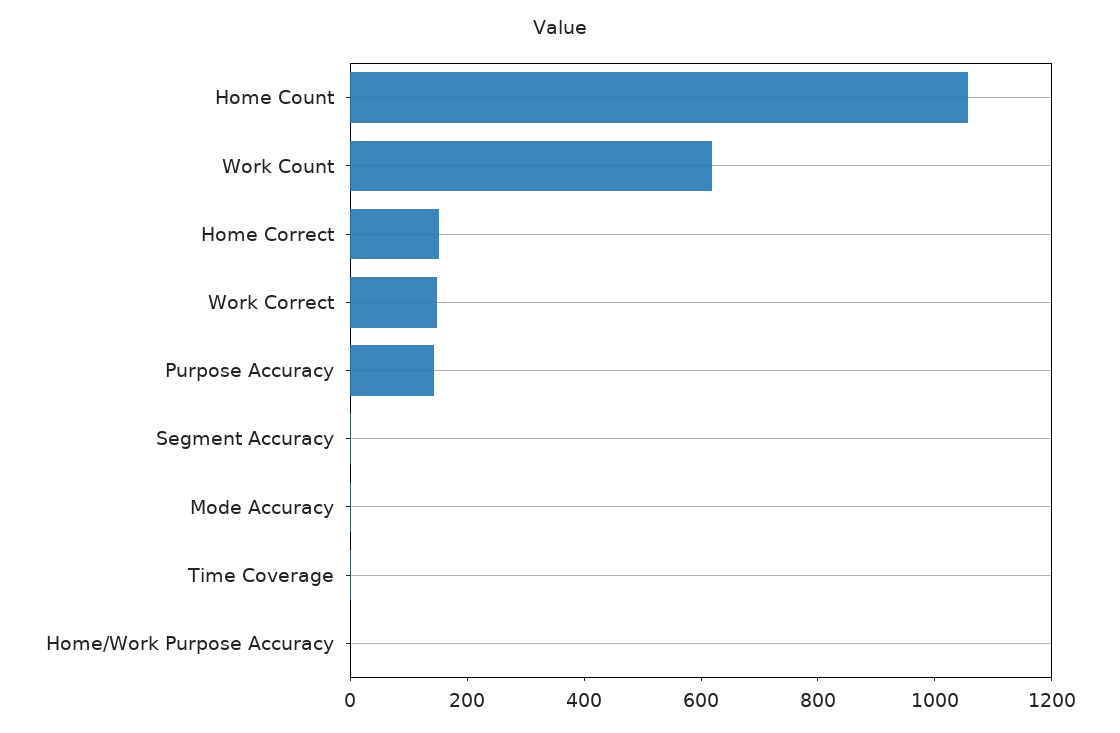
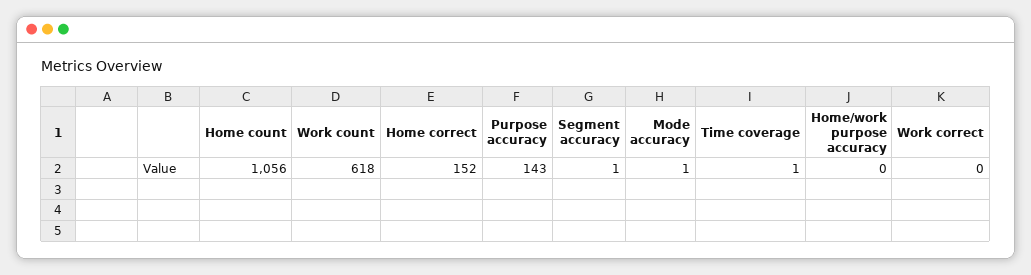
  {
    "Home Count": 1056,
    "Work Count": 618,
    "Home Correct": 152,
-   "Work Correct": 150,
+   "Work Correct": 0,
    "Purpose Accuracy": 143,
    "Segment Accuracy": 1,
    "Mode Accuracy": 1,
    "Time Coverage": 1,
    "Home/Work Purpose Accuracy": 0
  }

